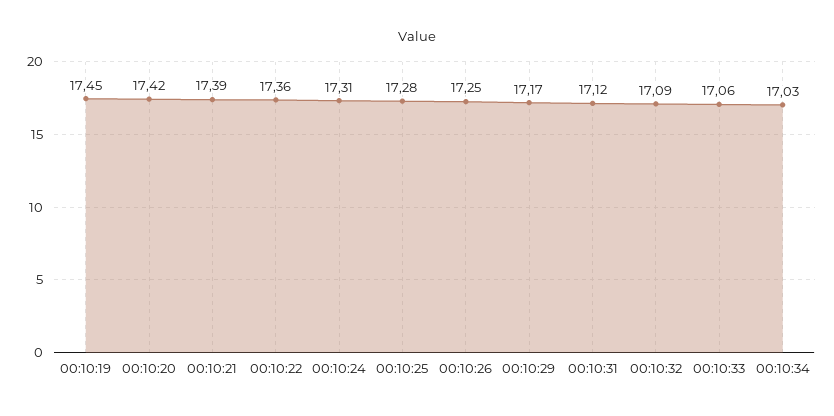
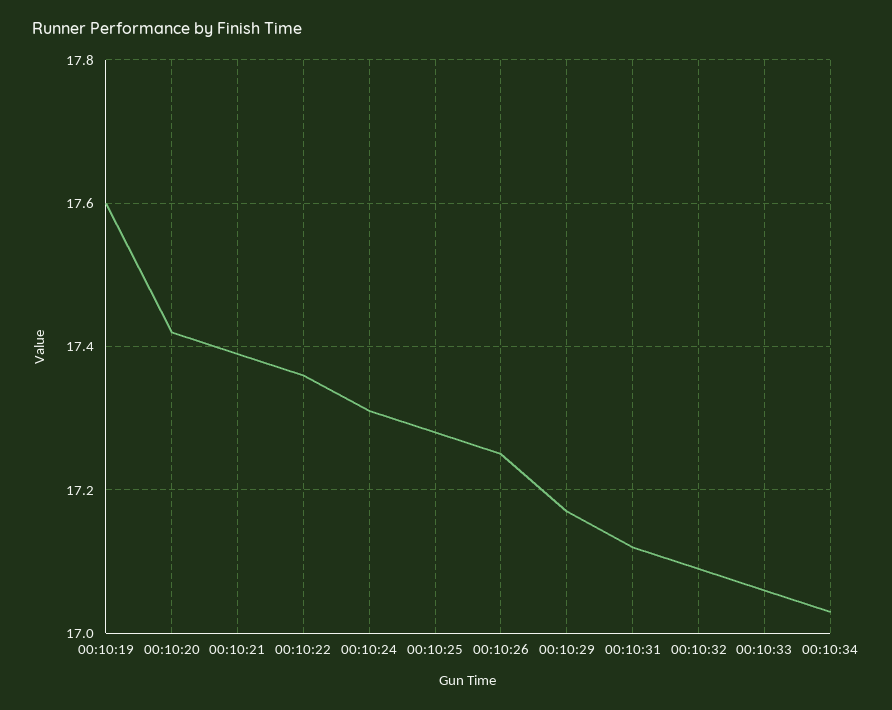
  {
-   "00:10:19": 17.45,
+   "00:10:19": 17.6,
    "00:10:20": 17.42,
    "00:10:21": 17.39,
    "00:10:22": 17.36,
    "00:10:24": 17.31,
    "00:10:25": 17.28,
    "00:10:26": 17.25,
    "00:10:29": 17.17,
    "00:10:31": 17.12,
    "00:10:32": 17.09,
    "00:10:33": 17.06,
    "00:10:34": 17.03
  }

